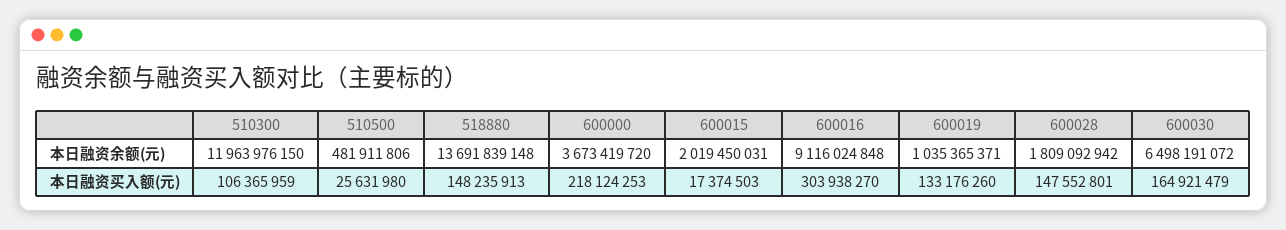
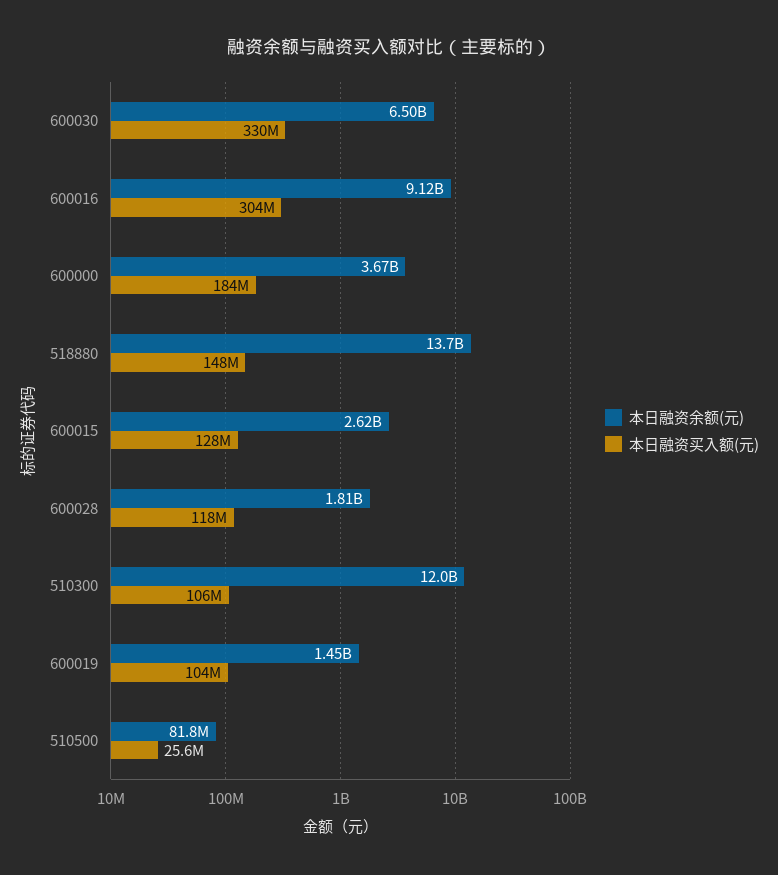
  {
    "本日融资余额(元)": {
      "510300": 11963976150,
-     "510500": 481911806,
+     "510500": 81800000,
      "518880": 13691839148,
      "600000": 3673419720,
-     "600015": 2019450031,
+     "600015": 2620000000,
      "600016": 9116024848,
-     "600019": 1035365371,
+     "600019": 1450000000,
      "600028": 1809092942,
      "600030": 6498191072
    },
    "本日融资买入额(元)": {
      "510300": 106365959,
      "510500": 25631980,
      "518880": 148235913,
-     "600000": 218124253,
+     "600000": 184000000,
-     "600015": 17374503,
+     "600015": 128000000,
      "600016": 303938270,
-     "600019": 133176260,
+     "600019": 104000000,
-     "600028": 147552801,
+     "600028": 118000000,
-     "600030": 164921479
+     "600030": 330000000
    }
  }

